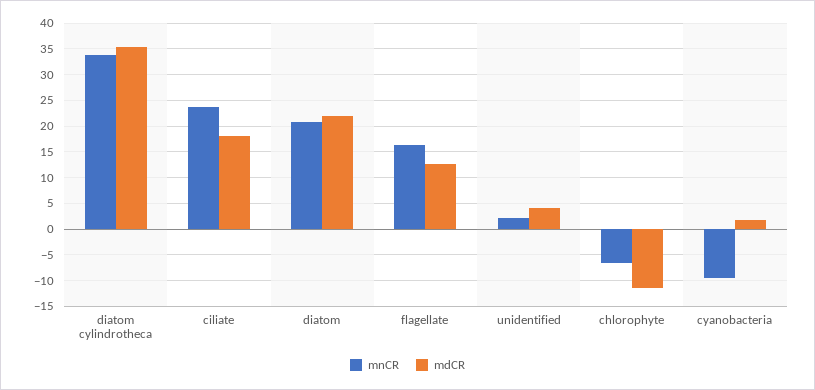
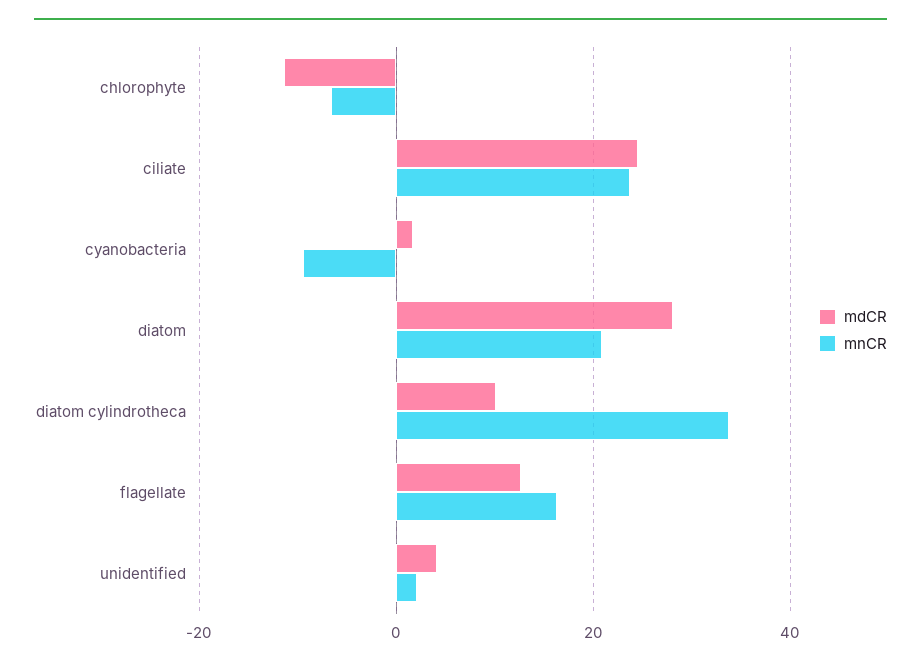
  {
    "mnCR": {
      "diatom cylindrotheca": 34,
      "ciliate": 24,
      "diatom": 20,
      "flagellate": 16,
      "unidentified": 2,
      "chlorophyte": -6,
      "cyanobacteria": -10
    },
    "mdCR": {
-     "diatom cylindrotheca": 35,
+     "diatom cylindrotheca": 10,
-     "ciliate": 17.5,
+     "ciliate": 24,
-     "diatom": 22.5,
+     "diatom": 28,
      "flagellate": 12,
      "unidentified": 4,
      "chlorophyte": -12,
      "cyanobacteria": 2
    }
  }

